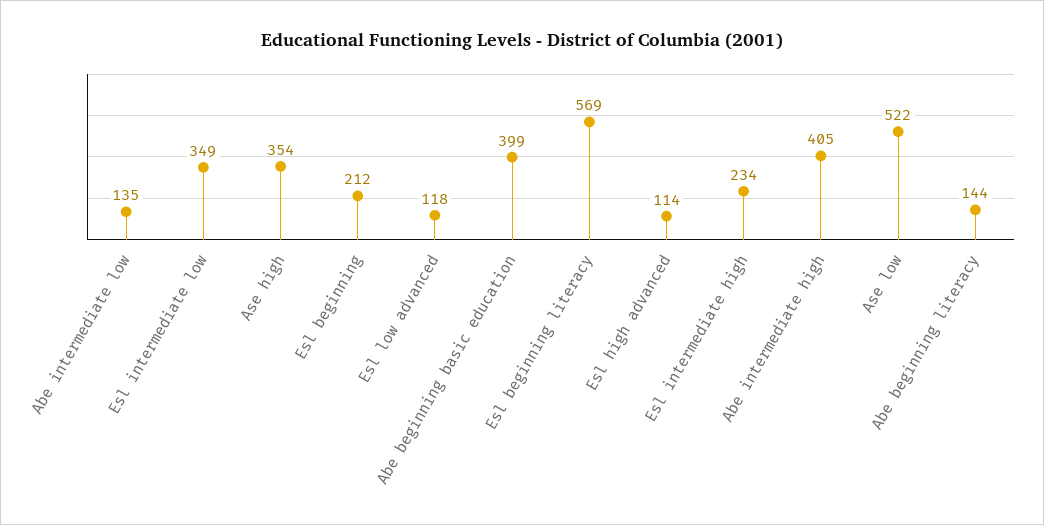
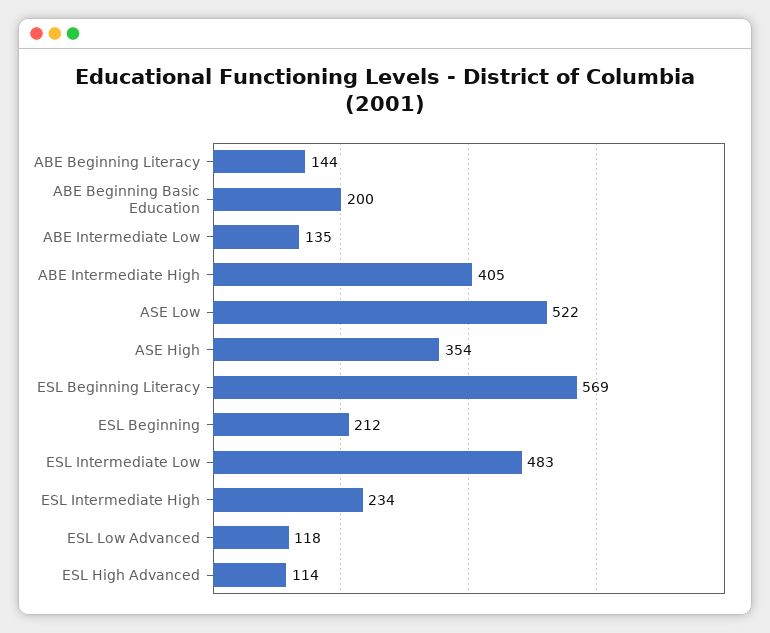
  {
    "Abe intermediate low": 135,
-   "Esl intermediate low": 349,
+   "Esl intermediate low": 483,
    "Ase high": 354,
    "Esl beginning": 212,
    "Esl low advanced": 118,
-   "Abe beginning basic education": 399,
+   "Abe beginning basic education": 200,
    "Esl beginning literacy": 569,
    "Esl high advanced": 114,
    "Esl intermediate high": 234,
    "Abe intermediate high": 405,
    "Ase low": 522,
    "Abe beginning literacy": 144
  }

